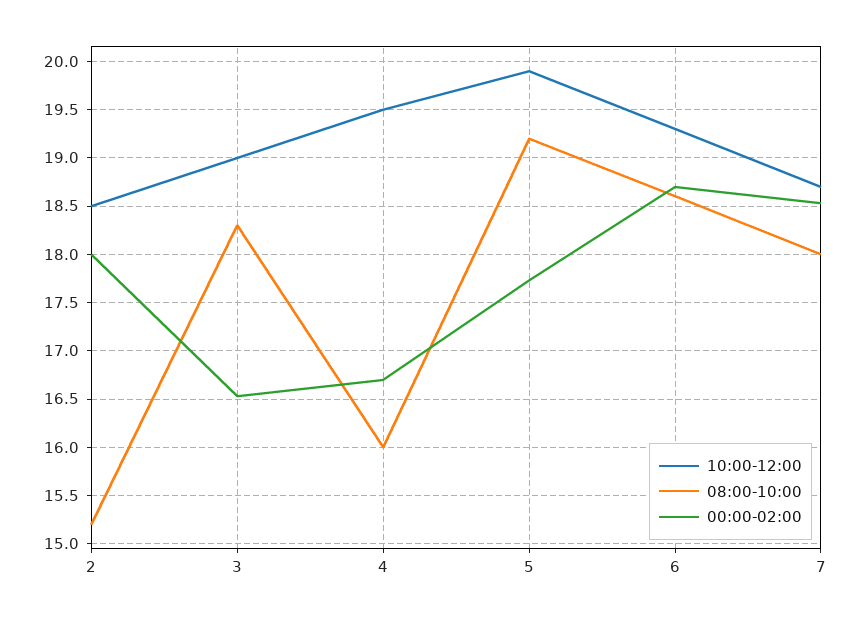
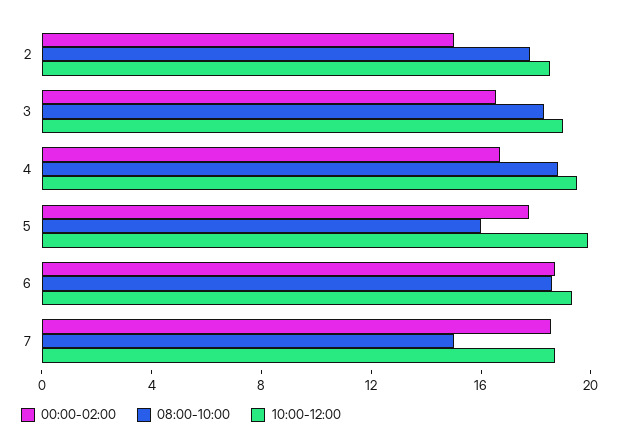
  {
    "10:00-12:00": {
      "2": 18.5,
      "3": 19,
      "4": 19.5,
      "5": 19.9,
      "6": 19.3,
      "7": 18.7
    },
    "08:00-10:00": {
-     "2": 15.2,
+     "2": 18,
      "3": 18.3,
-     "4": 16,
+     "4": 19,
-     "5": 19.2,
+     "5": 16,
      "6": 18.6,
-     "7": 18
+     "7": 15
    },
    "00:00-02:00": {
-     "2": 18,
+     "2": 15,
      "3": 16.5,
      "4": 16.7,
      "5": 17.7,
      "6": 18.7,
      "7": 18.5
    }
  }

